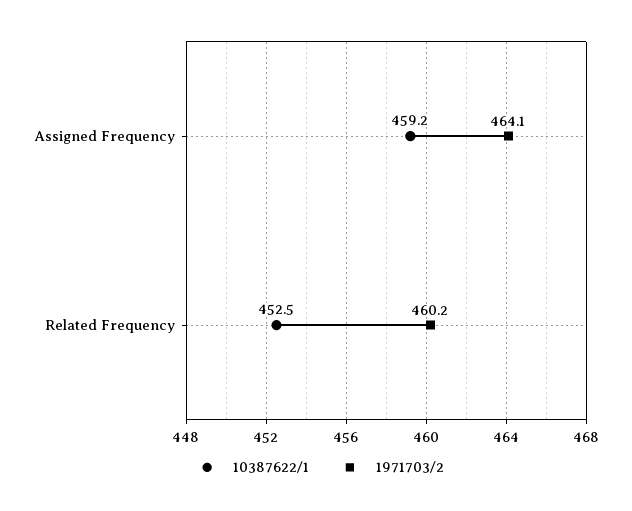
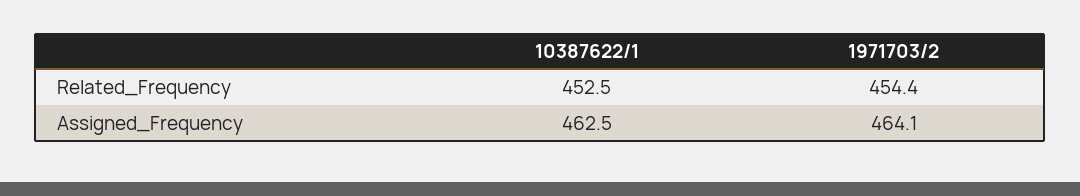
  {
    "10387622/1": {
-     "Assigned Frequency": 459.2,
+     "Assigned Frequency": 462.5,
      "Related Frequency": 452.5
    },
    "1971703/2": {
      "Assigned Frequency": 464.1,
-     "Related Frequency": 460.2
+     "Related Frequency": 454.4
    }
  }

